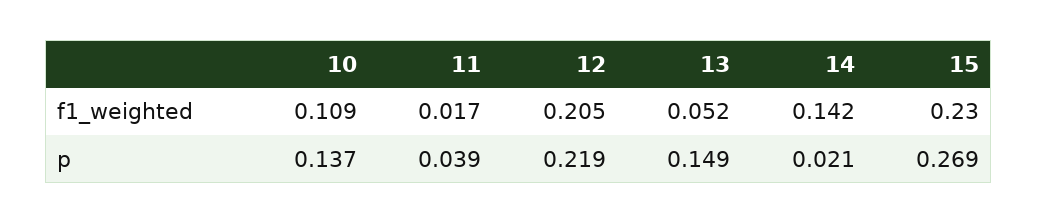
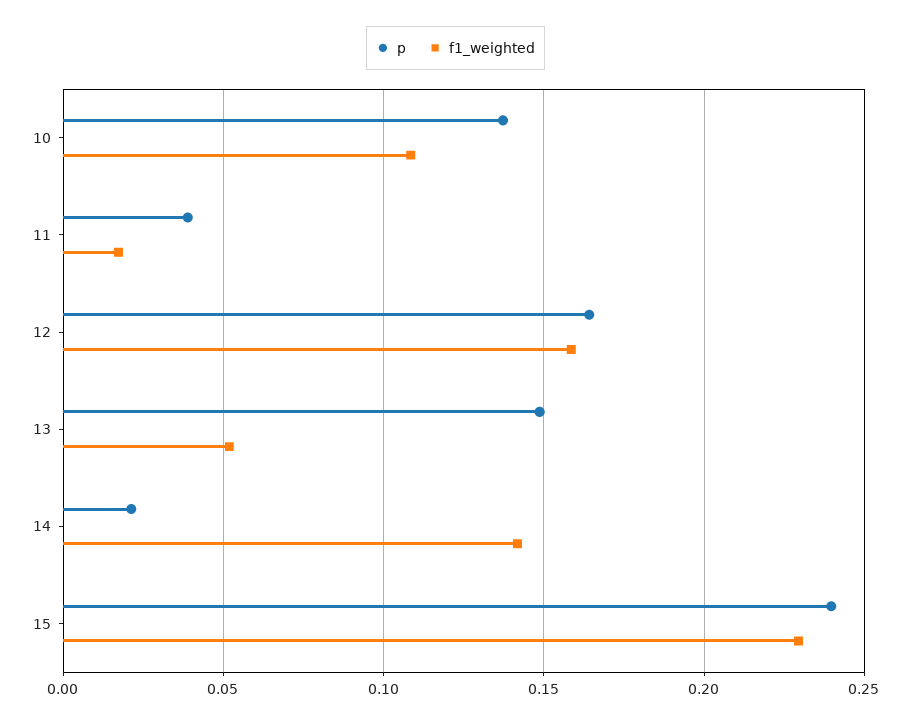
  {
    "f1_weighted": {
      "10": 0.109,
      "11": 0.017,
-     "12": 0.205,
+     "12": 0.16,
      "13": 0.052,
      "14": 0.142,
      "15": 0.23
    },
    "p": {
      "10": 0.137,
      "11": 0.039,
-     "12": 0.219,
+     "12": 0.165,
      "13": 0.149,
      "14": 0.021,
-     "15": 0.269
+     "15": 0.24
    }
  }

